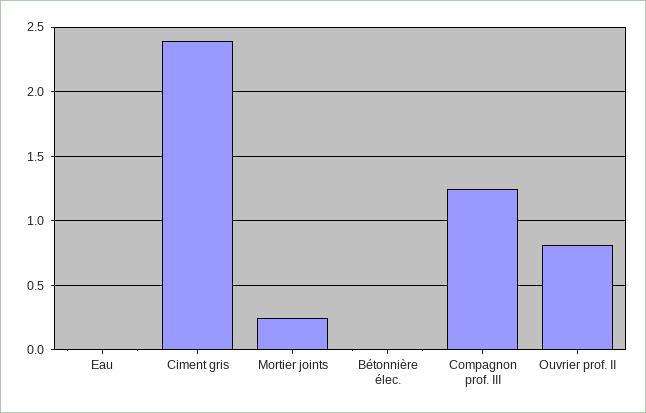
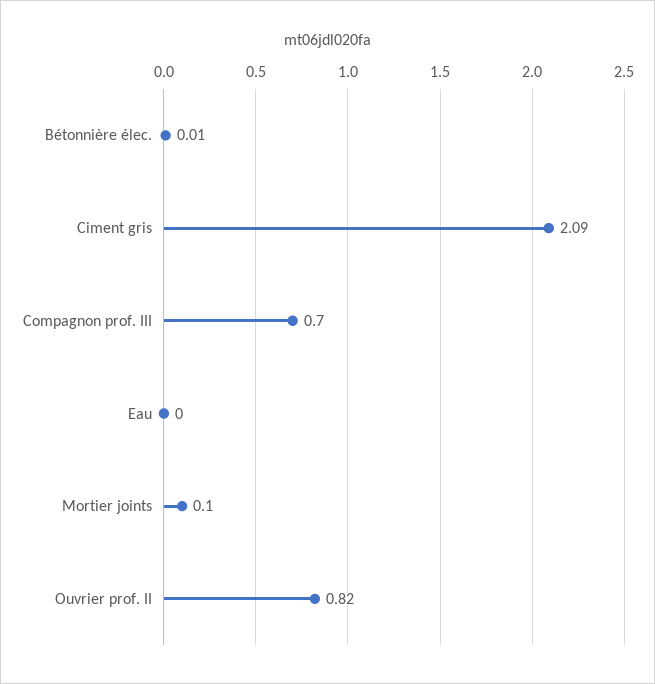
  {
    "Eau": 0,
-   "Ciment gris": 2.4,
+   "Ciment gris": 2.09,
-   "Mortier joints": 0.25,
+   "Mortier joints": 0.1,
    "Bétonnière élec.": 0.01,
-   "Compagnon prof. III": 1.25,
+   "Compagnon prof. III": 0.7,
    "Ouvrier prof. II": 0.82
  }

